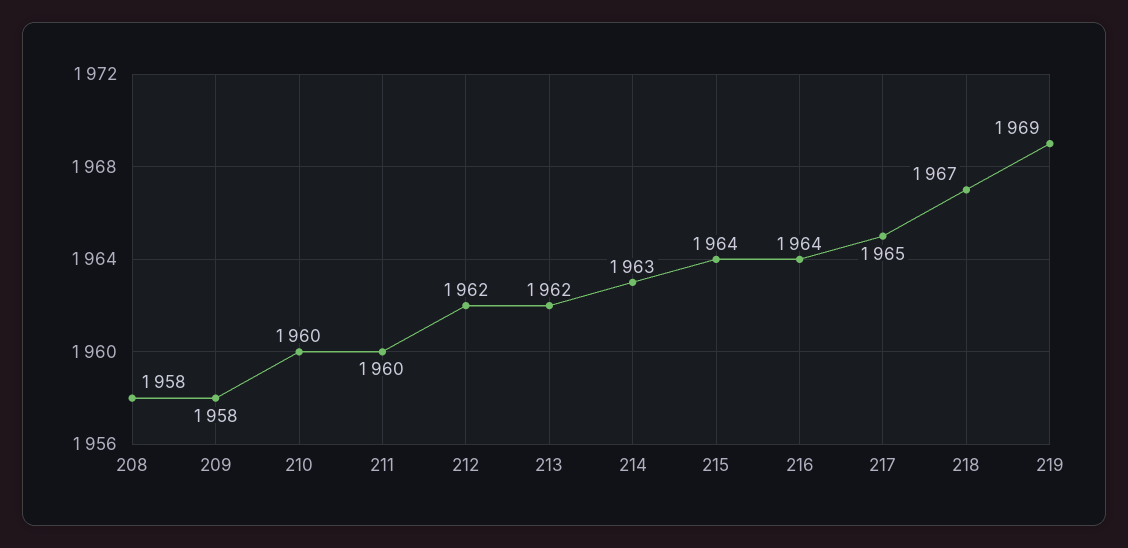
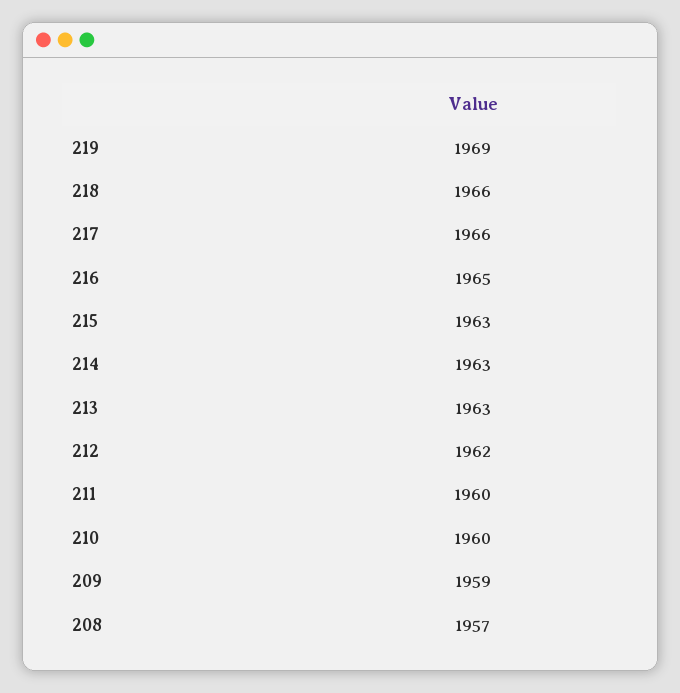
  {
-   "208": 1958,
+   "208": 1957,
-   "209": 1958,
+   "209": 1959,
    "210": 1960,
    "211": 1960,
    "212": 1962,
-   "213": 1962,
+   "213": 1963,
    "214": 1963,
-   "215": 1964,
+   "215": 1963,
-   "216": 1964,
+   "216": 1965,
-   "217": 1965,
+   "217": 1966,
-   "218": 1967,
+   "218": 1966,
    "219": 1969
  }

